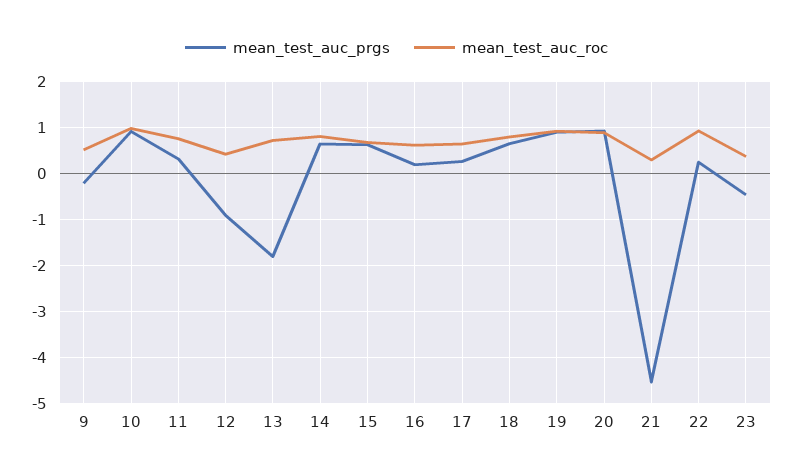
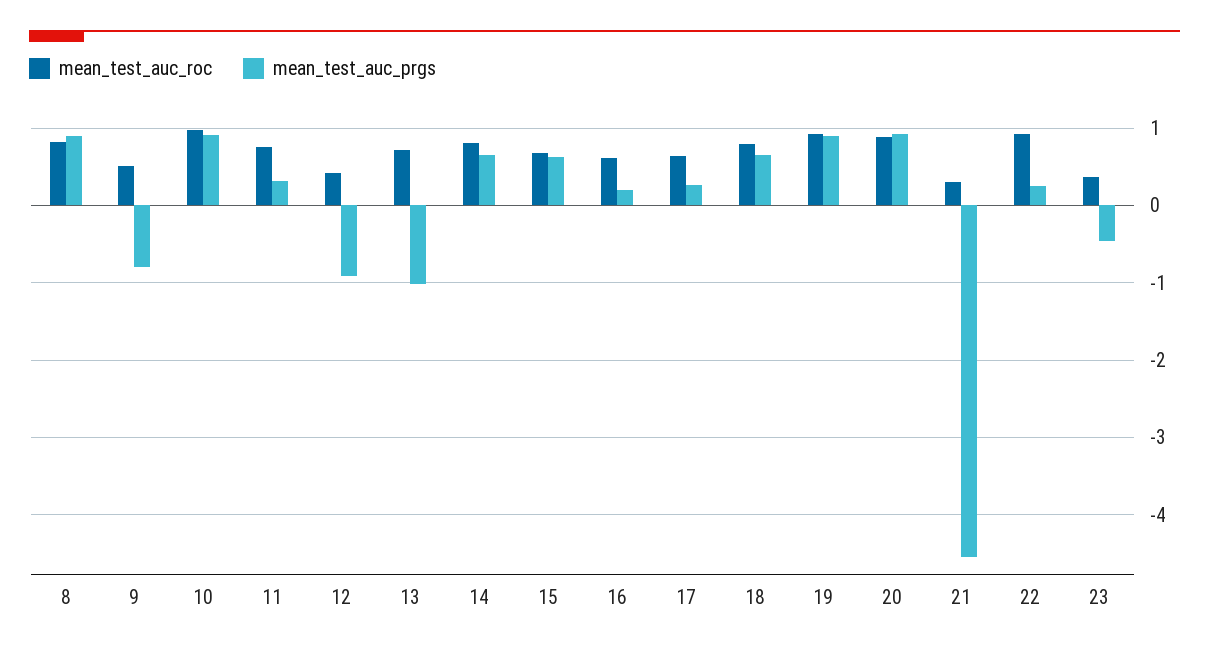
  {
    "mean_test_auc_prgs": {
-     "9": -0.2,
+     "9": -0.8,
      "10": 0.9,
      "11": 0.3,
      "12": -0.9,
-     "13": -1.8,
+     "13": -1,
      "14": 0.6,
      "15": 0.6,
      "16": 0.2,
      "17": 0.3,
      "18": 0.6,
      "19": 0.9,
      "20": 0.9,
      "21": -4.5,
      "22": 0.2,
-     "23": -0.5
+     "23": -0.5,
+     "8": 0.9
    },
    "mean_test_auc_roc": {
      "9": 0.5,
      "10": 1,
      "11": 0.8,
      "12": 0.4,
      "13": 0.7,
      "14": 0.8,
      "15": 0.7,
      "16": 0.6,
      "17": 0.6,
      "18": 0.8,
      "19": 0.9,
      "20": 0.9,
      "21": 0.3,
      "22": 0.9,
-     "23": 0.4
+     "23": 0.4,
+     "8": 0.8
    }
  }

